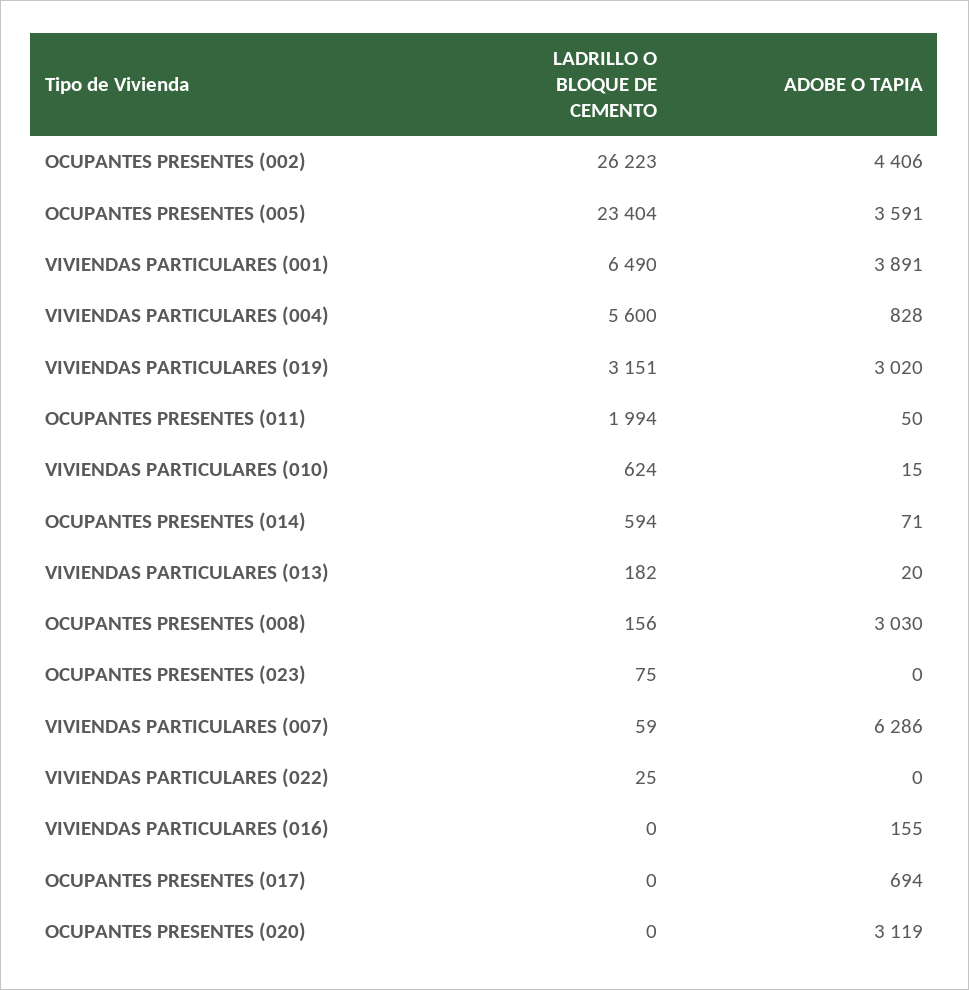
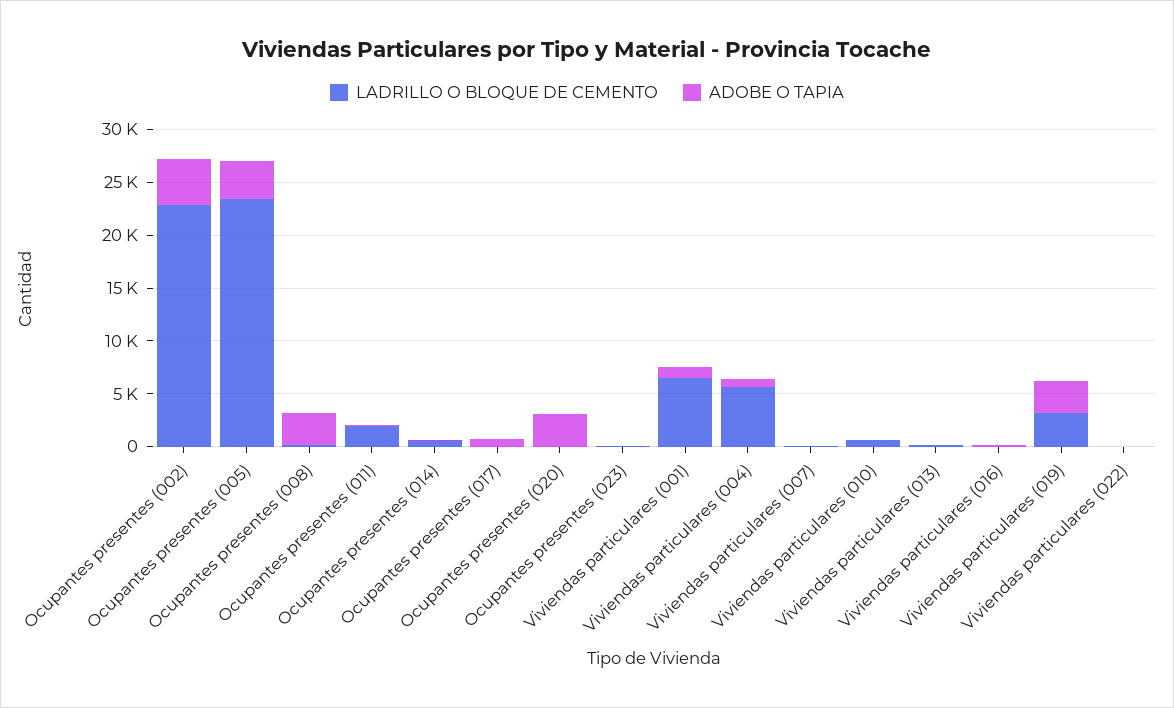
  {
    "LADRILLO O BLOQUE DE CEMENTO": {
-     "OCUPANTES PRESENTES (002)": 26223,
+     "OCUPANTES PRESENTES (002)": 23000,
      "OCUPANTES PRESENTES (005)": 23404,
      "VIVIENDAS PARTICULARES (001)": 6490,
      "VIVIENDAS PARTICULARES (004)": 5600,
      "VIVIENDAS PARTICULARES (019)": 3151,
      "OCUPANTES PRESENTES (011)": 1994,
      "VIVIENDAS PARTICULARES (010)": 624,
      "OCUPANTES PRESENTES (014)": 594,
      "VIVIENDAS PARTICULARES (013)": 182,
      "OCUPANTES PRESENTES (008)": 156,
      "OCUPANTES PRESENTES (023)": 75,
      "VIVIENDAS PARTICULARES (007)": 59,
      "VIVIENDAS PARTICULARES (022)": 25,
      "VIVIENDAS PARTICULARES (016)": 0,
      "OCUPANTES PRESENTES (017)": 0,
      "OCUPANTES PRESENTES (020)": 0
    },
    "ADOBE O TAPIA": {
      "OCUPANTES PRESENTES (002)": 4406,
      "OCUPANTES PRESENTES (005)": 3591,
-     "VIVIENDAS PARTICULARES (001)": 3891,
+     "VIVIENDAS PARTICULARES (001)": 1000,
      "VIVIENDAS PARTICULARES (004)": 828,
      "VIVIENDAS PARTICULARES (019)": 3020,
      "OCUPANTES PRESENTES (011)": 50,
      "VIVIENDAS PARTICULARES (010)": 15,
      "OCUPANTES PRESENTES (014)": 71,
      "VIVIENDAS PARTICULARES (013)": 20,
      "OCUPANTES PRESENTES (008)": 3030,
      "OCUPANTES PRESENTES (023)": 0,
-     "VIVIENDAS PARTICULARES (007)": 6286,
+     "VIVIENDAS PARTICULARES (007)": 0,
      "VIVIENDAS PARTICULARES (022)": 0,
      "VIVIENDAS PARTICULARES (016)": 155,
      "OCUPANTES PRESENTES (017)": 694,
      "OCUPANTES PRESENTES (020)": 3119
    }
  }

